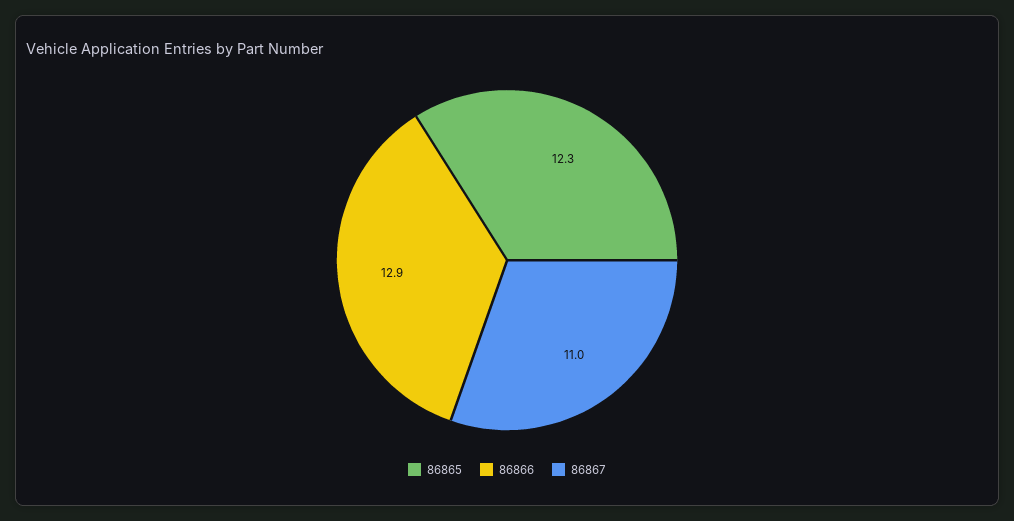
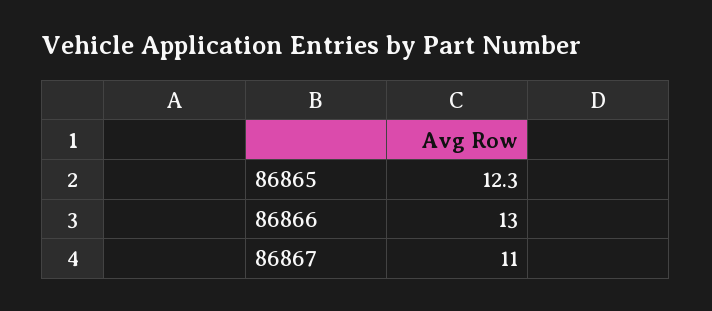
  {
    "86865": 12.3,
-   "86866": 12.9,
+   "86866": 13,
    "86867": 11
  }

